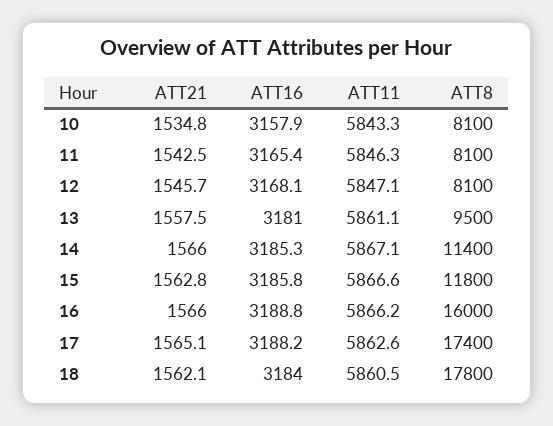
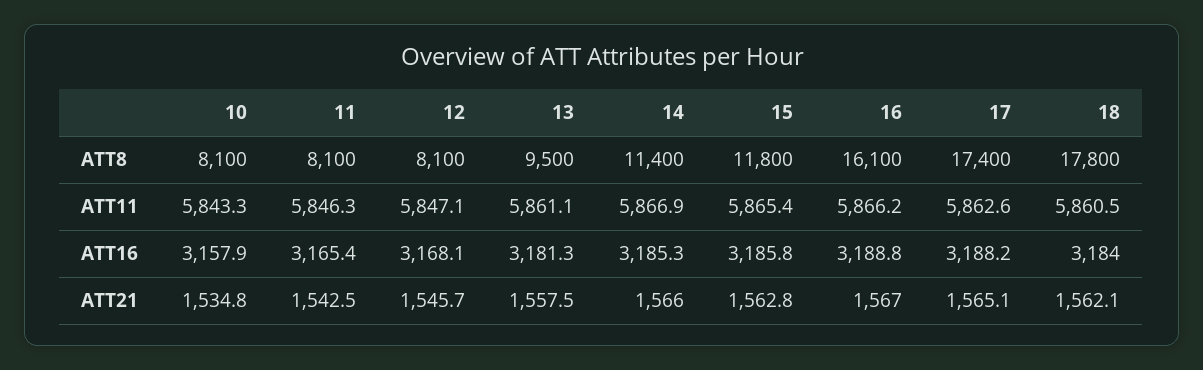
  {
    "ATT21": {
      "10": 1534.8,
      "11": 1542.5,
      "12": 1545.7,
      "13": 1557.5,
      "14": 1566,
      "15": 1562.8,
-     "16": 1566,
+     "16": 1567,
      "17": 1565.1,
      "18": 1562.1
    },
    "ATT16": {
      "10": 3157.9,
      "11": 3165.4,
      "12": 3168.1,
-     "13": 3181,
+     "13": 3181.3,
      "14": 3185.3,
      "15": 3185.8,
      "16": 3188.8,
      "17": 3188.2,
      "18": 3184
    },
    "ATT11": {
      "10": 5843.3,
      "11": 5846.3,
      "12": 5847.1,
      "13": 5861.1,
-     "14": 5867.1,
+     "14": 5866.9,
-     "15": 5866.6,
+     "15": 5865.4,
      "16": 5866.2,
      "17": 5862.6,
      "18": 5860.5
    },
    "ATT8": {
      "10": 8100,
      "11": 8100,
      "12": 8100,
      "13": 9500,
      "14": 11400,
      "15": 11800,
-     "16": 16000,
+     "16": 16100,
      "17": 17400,
      "18": 17800
    }
  }

